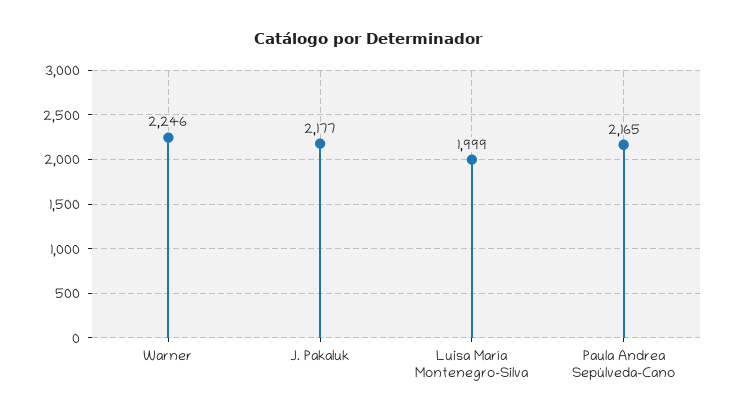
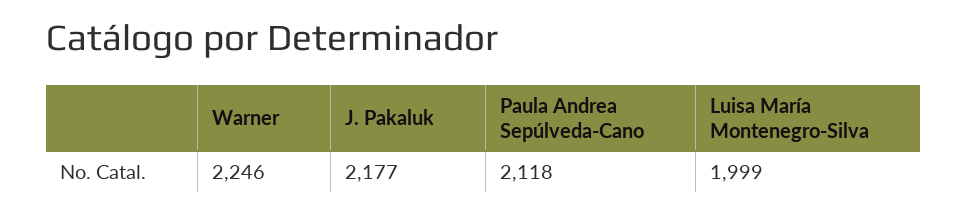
  {
    "Warner": 2246,
    "J. Pakaluk": 2177,
    "Luisa María Montenegro-Silva": 1999,
-   "Paula Andrea Sepúlveda-Cano": 2165
+   "Paula Andrea Sepúlveda-Cano": 2118
  }

